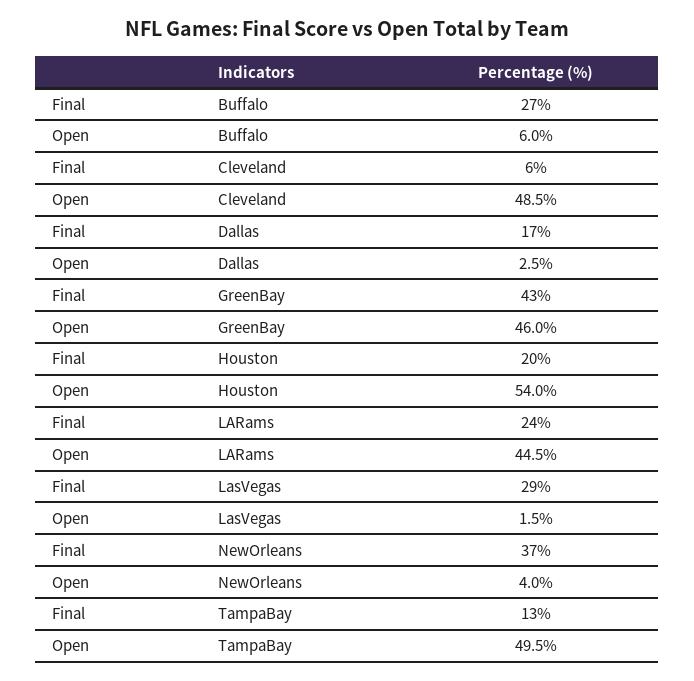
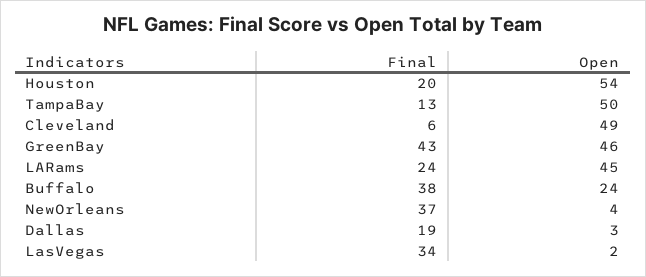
  {
    "Final": {
-     "Buffalo": 27,
+     "Buffalo": 38,
      "Cleveland": 6,
-     "Dallas": 17,
+     "Dallas": 19,
      "GreenBay": 43,
      "Houston": 20,
      "LARams": 24,
-     "LasVegas": 29,
+     "LasVegas": 34,
      "NewOrleans": 37,
      "TampaBay": 13
    },
    "Open": {
-     "Buffalo": 6,
+     "Buffalo": 24,
      "Cleveland": 48.5,
      "Dallas": 2.5,
      "GreenBay": 46,
      "Houston": 54,
      "LARams": 44.5,
      "LasVegas": 1.5,
      "NewOrleans": 4,
      "TampaBay": 49.5
    }
  }

